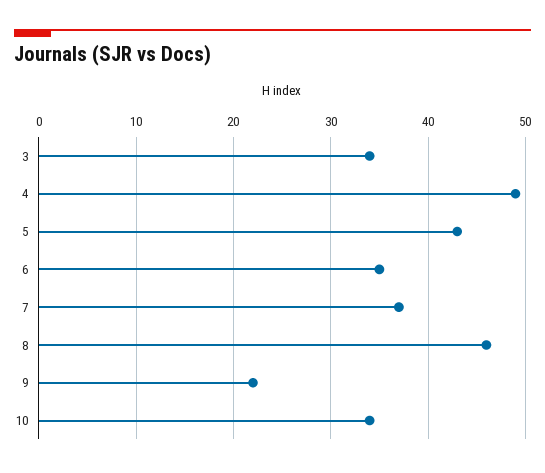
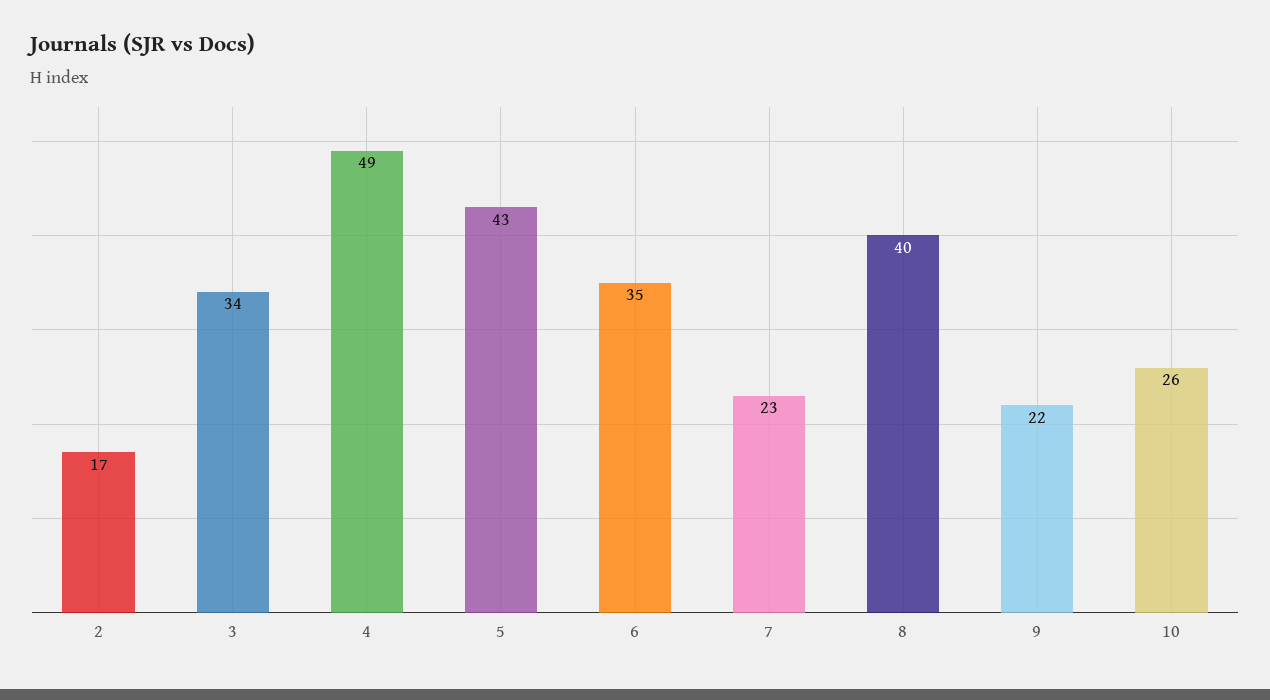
  {
    "3": 34,
    "4": 49,
    "5": 43,
    "6": 35,
-   "7": 37,
+   "7": 23,
-   "8": 46,
+   "8": 40,
    "9": 22,
-   "10": 34
+   "10": 26,
+   "2": 17
  }

